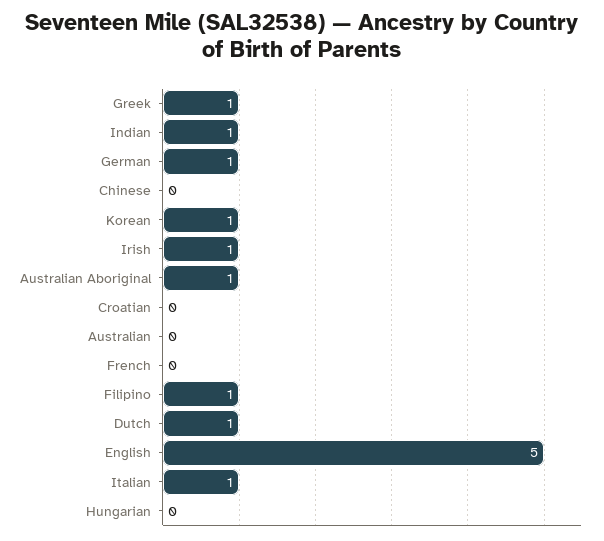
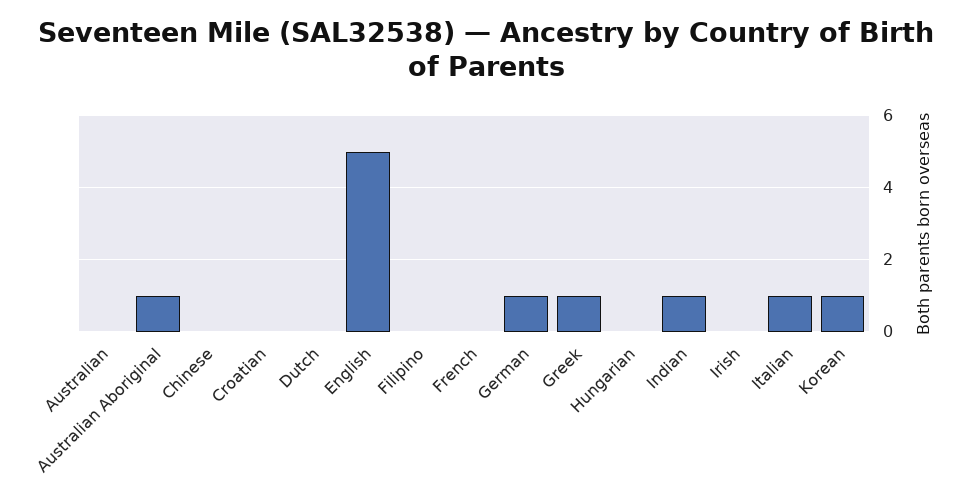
  {
    "Greek": 1,
    "Indian": 1,
    "German": 1,
    "Chinese": 0,
    "Korean": 1,
-   "Irish": 1,
+   "Irish": 0,
    "Australian Aboriginal": 1,
    "Croatian": 0,
    "Australian": 0,
    "French": 0,
-   "Filipino": 1,
+   "Filipino": 0,
-   "Dutch": 1,
+   "Dutch": 0,
    "English": 5,
    "Italian": 1,
    "Hungarian": 0
  }

